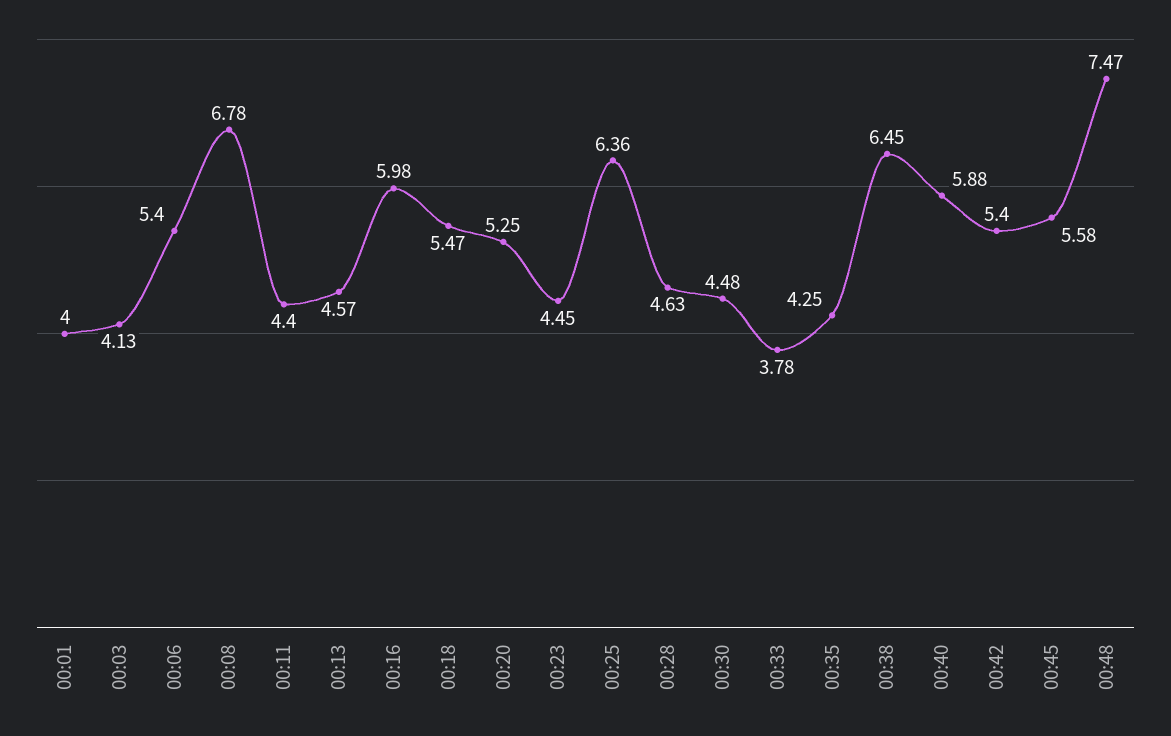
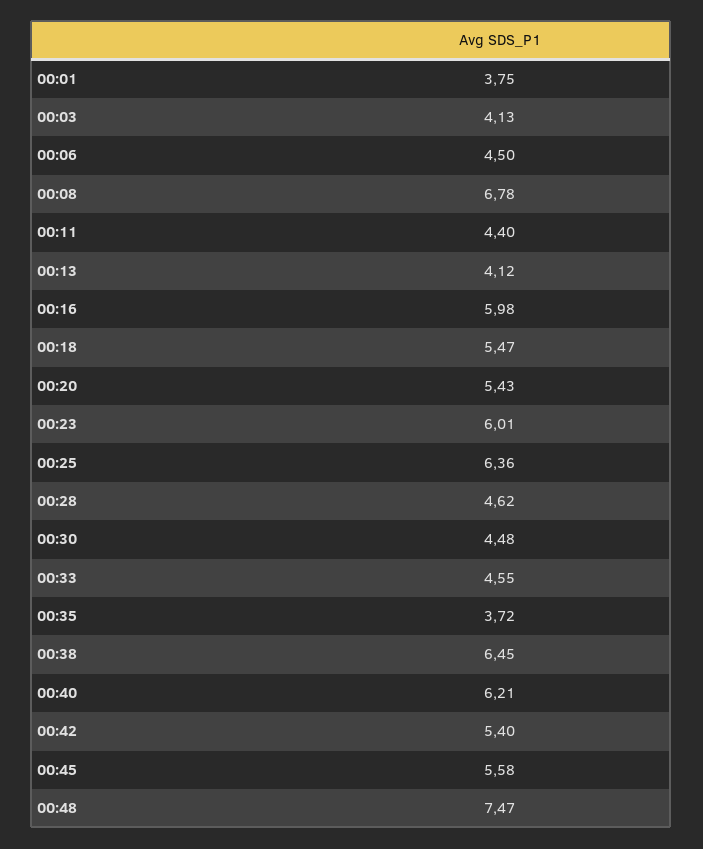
  {
-   "00:01": 4,
+   "00:01": 3.75,
    "00:03": 4.13,
-   "00:06": 5.4,
+   "00:06": 4.5,
    "00:08": 6.78,
    "00:11": 4.4,
-   "00:13": 4.57,
+   "00:13": 4.12,
    "00:16": 5.98,
    "00:18": 5.47,
-   "00:20": 5.25,
+   "00:20": 5.43,
-   "00:23": 4.45,
+   "00:23": 6.01,
    "00:25": 6.36,
-   "00:28": 4.63,
+   "00:28": 4.62,
    "00:30": 4.48,
-   "00:33": 3.78,
+   "00:33": 4.55,
-   "00:35": 4.25,
+   "00:35": 3.72,
    "00:38": 6.45,
-   "00:40": 5.88,
+   "00:40": 6.21,
    "00:42": 5.4,
    "00:45": 5.58,
    "00:48": 7.47
  }

